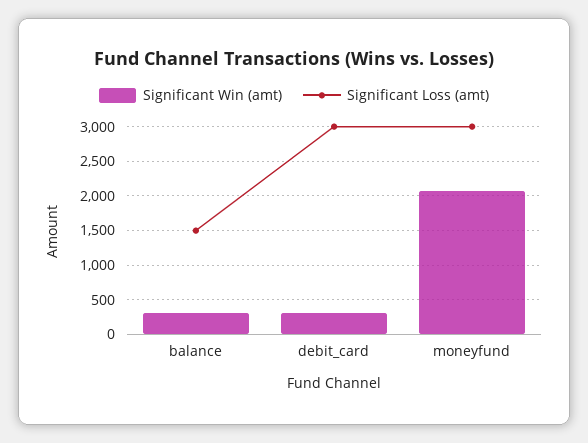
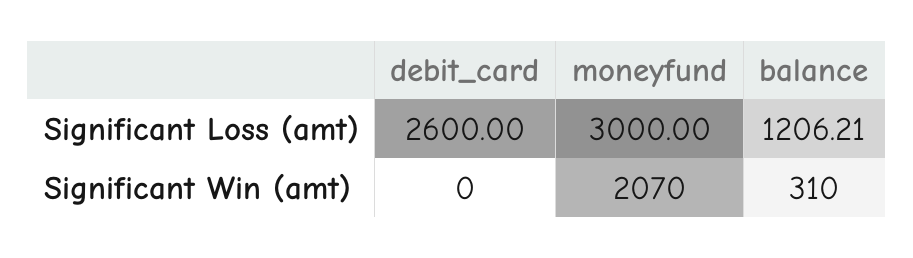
  {
    "Significant Win (amt)": {
      "balance": 310,
-     "debit_card": 300,
+     "debit_card": 0,
      "moneyfund": 2070
    },
    "Significant Loss (amt)": {
-     "balance": 1500,
+     "balance": 1206.21,
-     "debit_card": 3000,
+     "debit_card": 2600,
      "moneyfund": 3000
    }
  }

